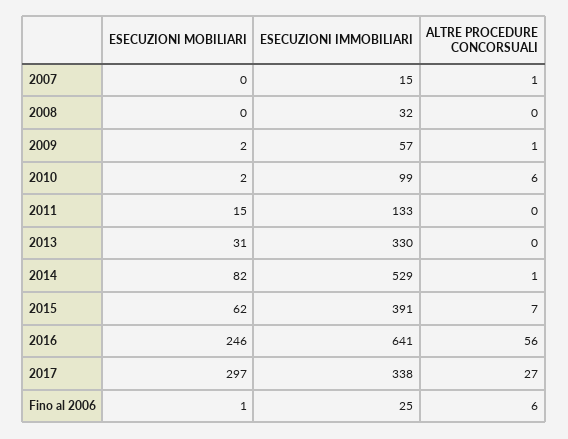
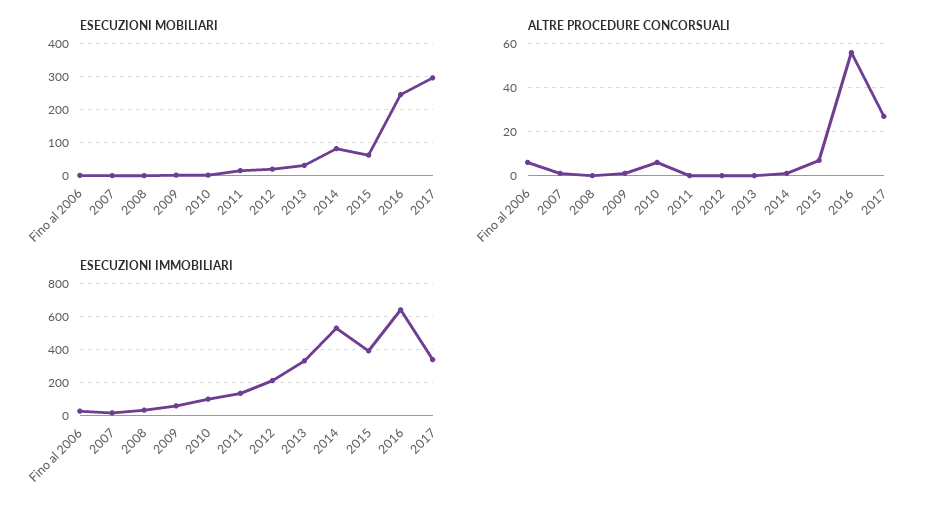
  {
    "ESECUZIONI MOBILIARI": {
      "2007": 0,
      "2008": 0,
      "2009": 2,
      "2010": 2,
      "2011": 15,
      "2013": 31,
      "2014": 82,
      "2015": 62,
      "2016": 246,
      "2017": 297,
-     "Fino al 2006": 1
+     "Fino al 2006": 1,
+     "2012": 20
    },
    "ESECUZIONI IMMOBILIARI": {
      "2007": 15,
      "2008": 32,
      "2009": 57,
      "2010": 99,
      "2011": 133,
      "2013": 330,
      "2014": 529,
      "2015": 391,
      "2016": 641,
      "2017": 338,
-     "Fino al 2006": 25
+     "Fino al 2006": 25,
+     "2012": 200
    },
    "ALTRE PROCEDURE CONCORSUALI": {
      "2007": 1,
      "2008": 0,
      "2009": 1,
      "2010": 6,
      "2011": 0,
      "2013": 0,
      "2014": 1,
      "2015": 7,
      "2016": 56,
      "2017": 27,
-     "Fino al 2006": 6
+     "Fino al 2006": 6,
+     "2012": 0
    }
  }

